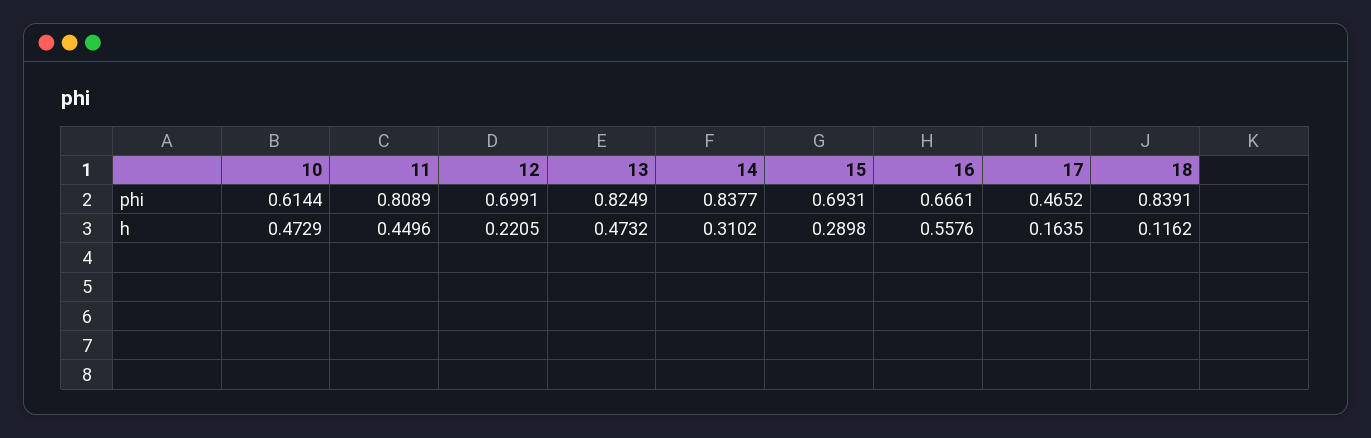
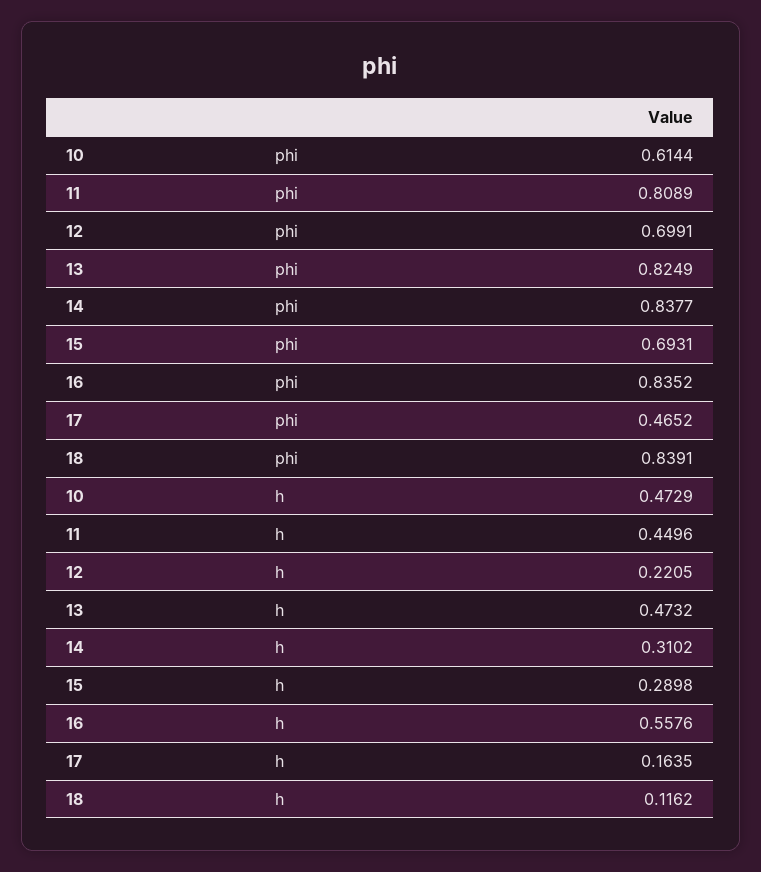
  {
    "10": {
      "phi": 0.6144,
      "h": 0.4729
    },
    "11": {
      "phi": 0.8089,
      "h": 0.4496
    },
    "12": {
      "phi": 0.6991,
      "h": 0.2205
    },
    "13": {
      "phi": 0.8249,
      "h": 0.4732
    },
    "14": {
      "phi": 0.8377,
      "h": 0.3102
    },
    "15": {
      "phi": 0.6931,
      "h": 0.2898
    },
    "16": {
-     "phi": 0.6661,
+     "phi": 0.8352,
      "h": 0.5576
    },
    "17": {
      "phi": 0.4652,
      "h": 0.1635
    },
    "18": {
      "phi": 0.8391,
      "h": 0.1162
    }
  }

